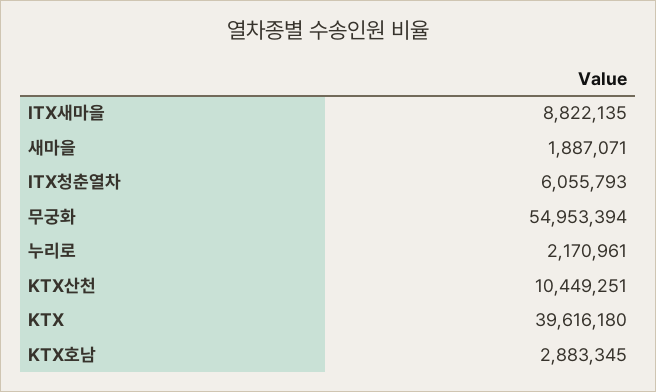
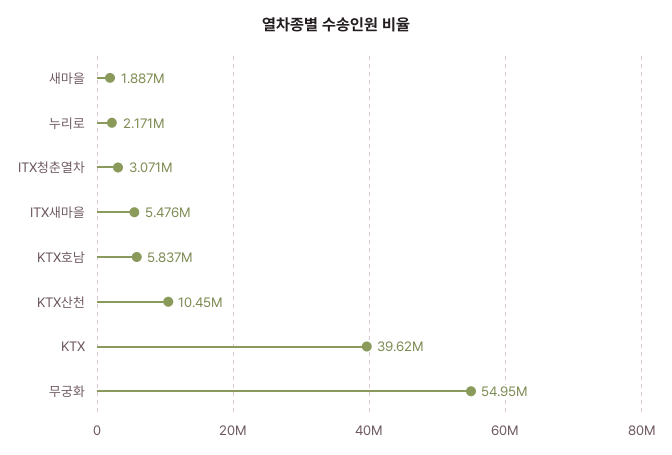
  {
-   "ITX새마을": 8822135,
+   "ITX새마을": 5476000,
    "새마을": 1887071,
-   "ITX청춘열차": 6055793,
+   "ITX청춘열차": 3071000,
    "무궁화": 54953394,
    "누리로": 2170961,
    "KTX산천": 10449251,
    "KTX": 39616180,
-   "KTX호남": 2883345
+   "KTX호남": 5837000
  }

